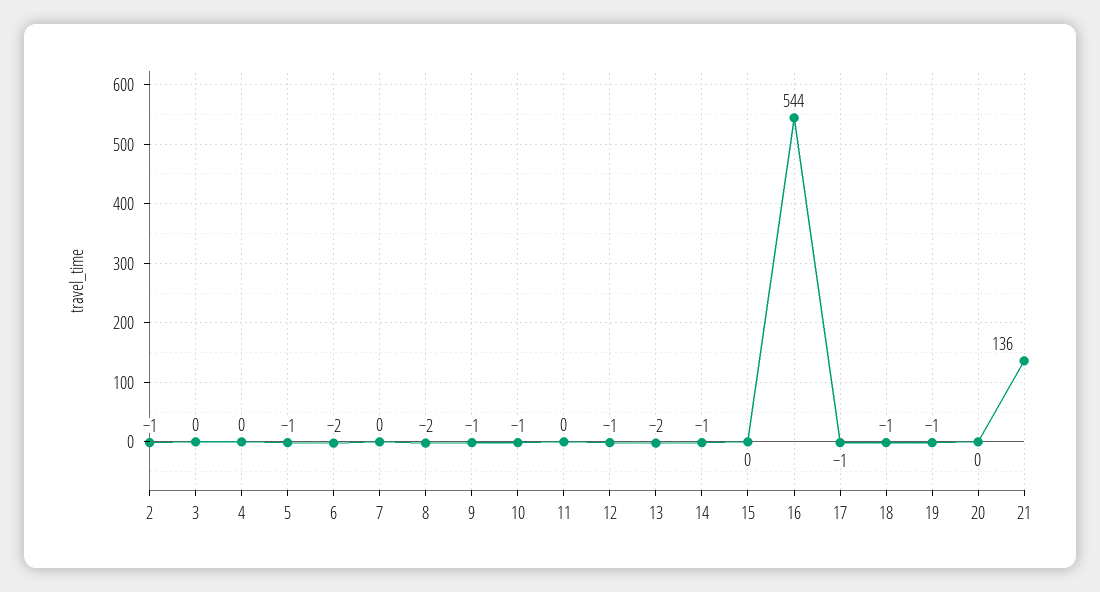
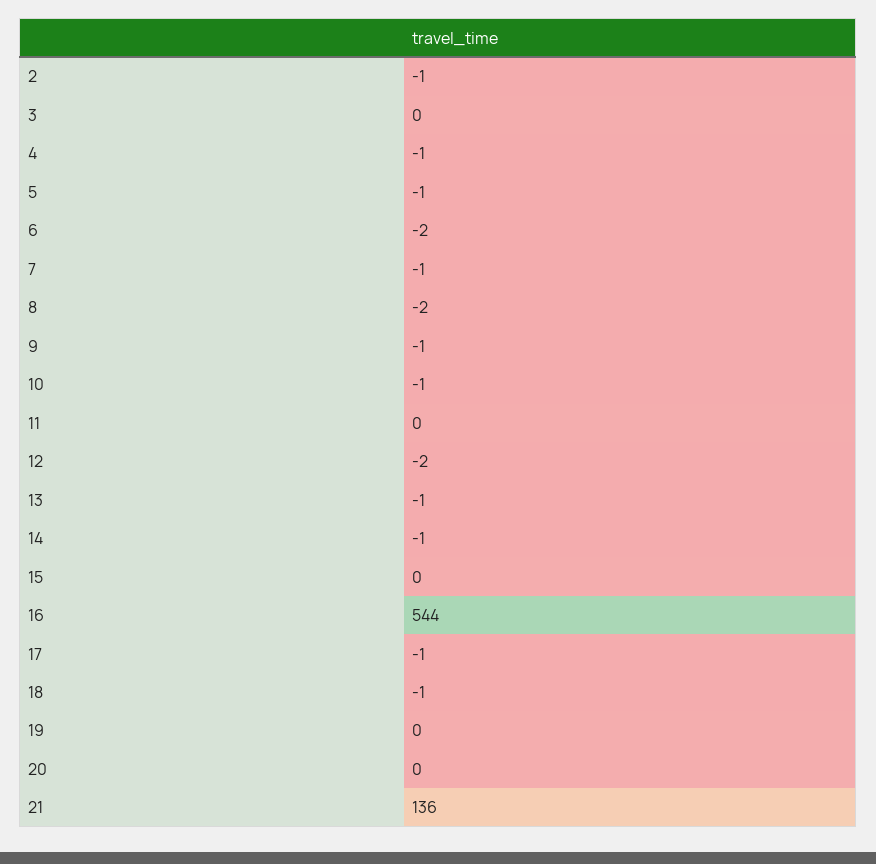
  {
    "2": -1,
    "3": 0,
-   "4": 0,
+   "4": -1,
    "5": -1,
    "6": -2,
-   "7": 0,
+   "7": -1,
    "8": -2,
    "9": -1,
    "10": -1,
    "11": 0,
-   "12": -1,
+   "12": -2,
-   "13": -2,
+   "13": -1,
    "14": -1,
    "15": 0,
    "16": 544,
    "17": -1,
    "18": -1,
-   "19": -1,
+   "19": 0,
    "20": 0,
    "21": 136
  }

